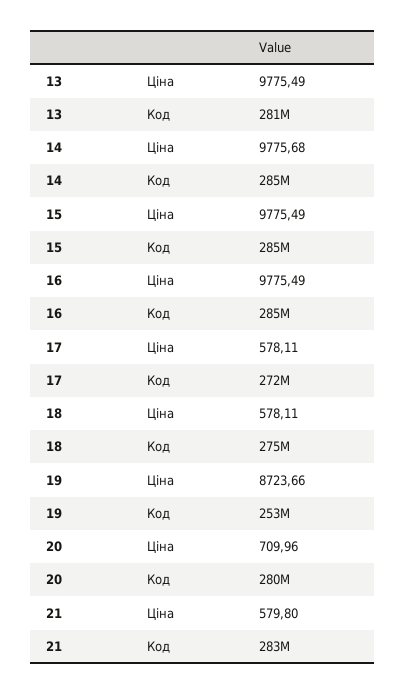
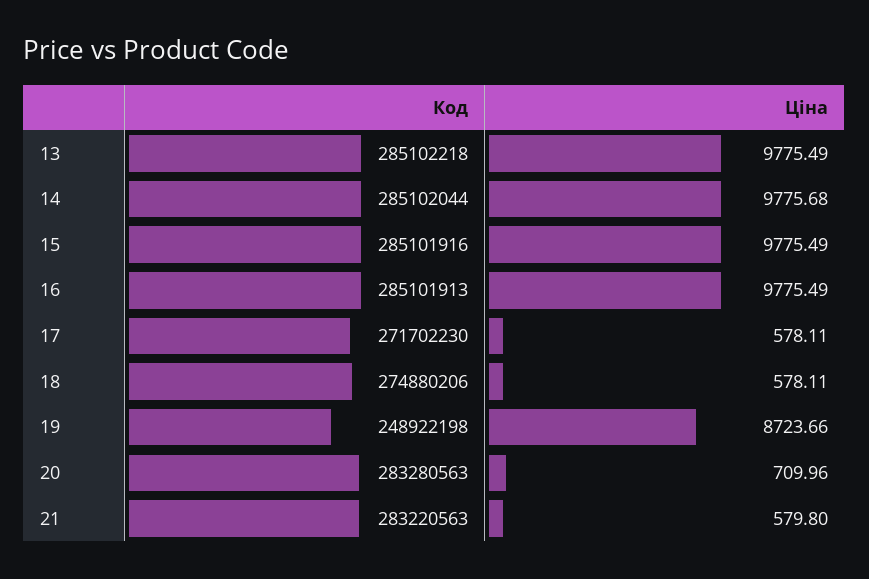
  {
    "13": {
      "Ціна": 9775.49,
-     "Код": 281000000
+     "Код": 285102218
    },
    "14": {
      "Ціна": 9775.68,
      "Код": 285102044
    },
    "15": {
      "Ціна": 9775.49,
      "Код": 285101916
    },
    "16": {
      "Ціна": 9775.49,
      "Код": 285101913
    },
    "17": {
      "Ціна": 578.11,
      "Код": 271702230
    },
    "18": {
      "Ціна": 578.11,
      "Код": 274880206
    },
    "19": {
      "Ціна": 8723.66,
-     "Код": 253000000
+     "Код": 248922198
    },
    "20": {
      "Ціна": 709.96,
-     "Код": 280000000
+     "Код": 283280563
    },
    "21": {
      "Ціна": 579.8,
      "Код": 283220563
    }
  }

